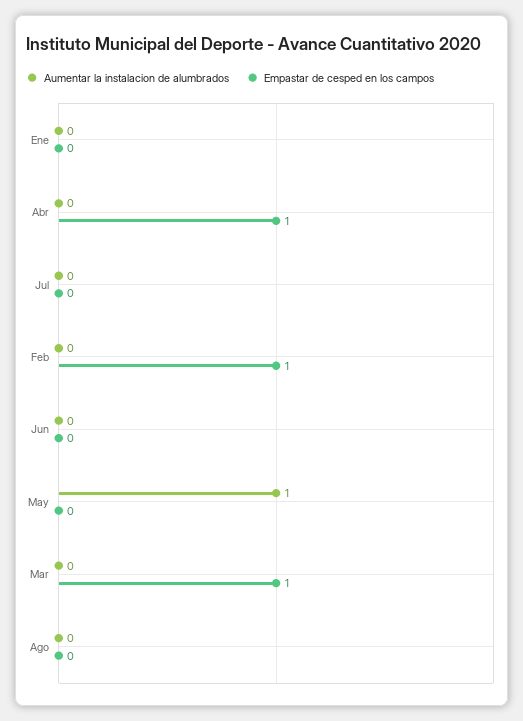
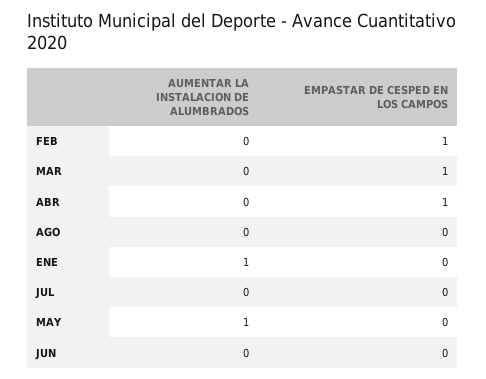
  {
    "Aumentar la instalacion de alumbrados": {
-     "Ene": 0,
+     "Ene": 1,
      "Abr": 0,
      "Jul": 0,
      "Feb": 0,
      "Jun": 0,
      "May": 1,
      "Mar": 0,
      "Ago": 0
    },
    "Empastar de cesped en los campos": {
      "Ene": 0,
      "Abr": 1,
      "Jul": 0,
      "Feb": 1,
      "Jun": 0,
      "May": 0,
      "Mar": 1,
      "Ago": 0
    }
  }

